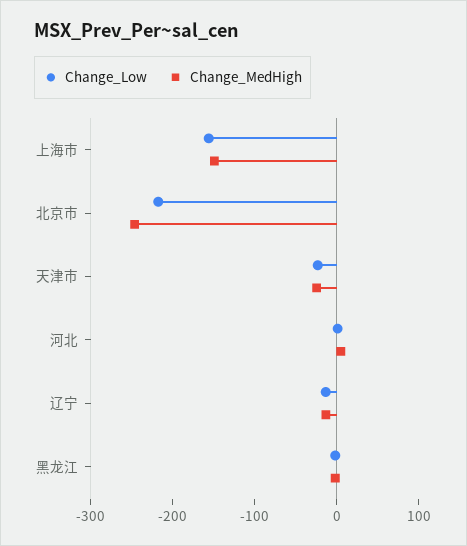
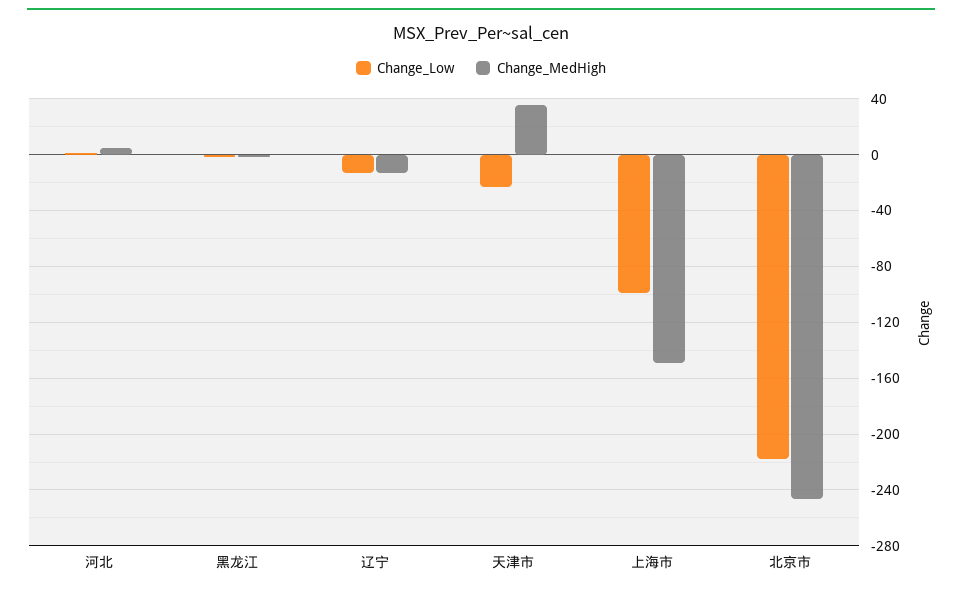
  {
    "Change_Low": {
-     "上海市": -160,
+     "上海市": -100,
      "北京市": -220,
      "天津市": -25,
      "河北": 0,
      "辽宁": -15,
      "黑龙江": 0
    },
    "Change_MedHigh": {
      "上海市": -150,
      "北京市": -245,
-     "天津市": -20,
+     "天津市": 35,
      "河北": 5,
      "辽宁": -15,
      "黑龙江": 0
    }
  }

